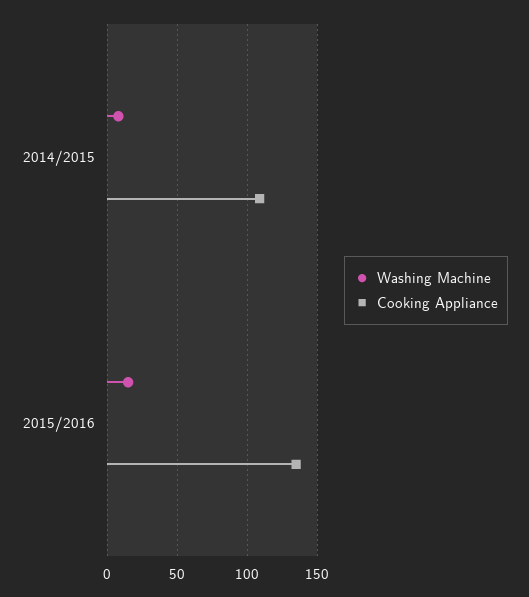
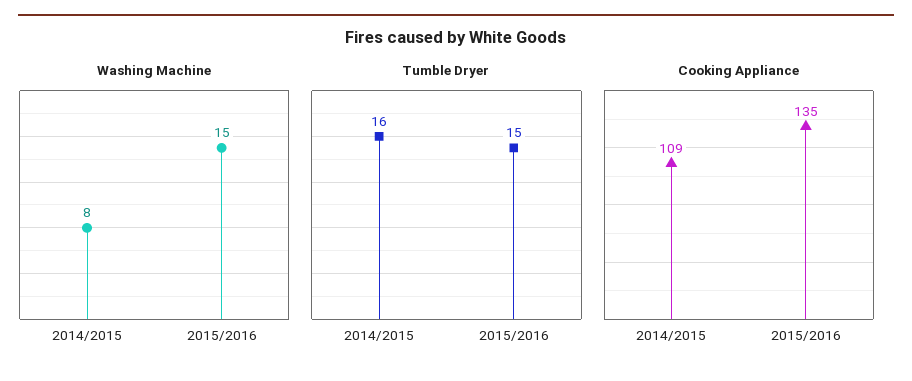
  {
    "Washing Machine": {
      "2014/2015": 8,
      "2015/2016": 15
    },
    "Cooking Appliance": {
      "2014/2015": 109,
      "2015/2016": 135
-   }
+   },
+   "Tumble Dryer": {
+     "2014/2015": 16,
+     "2015/2016": 15
+   }
  }

